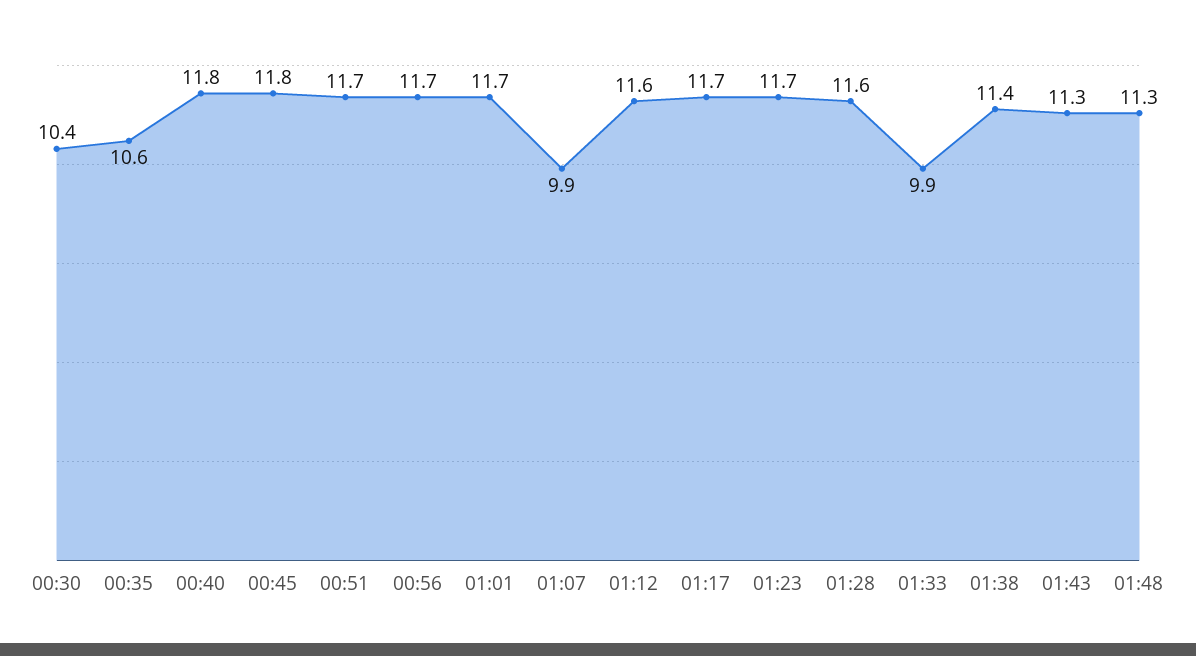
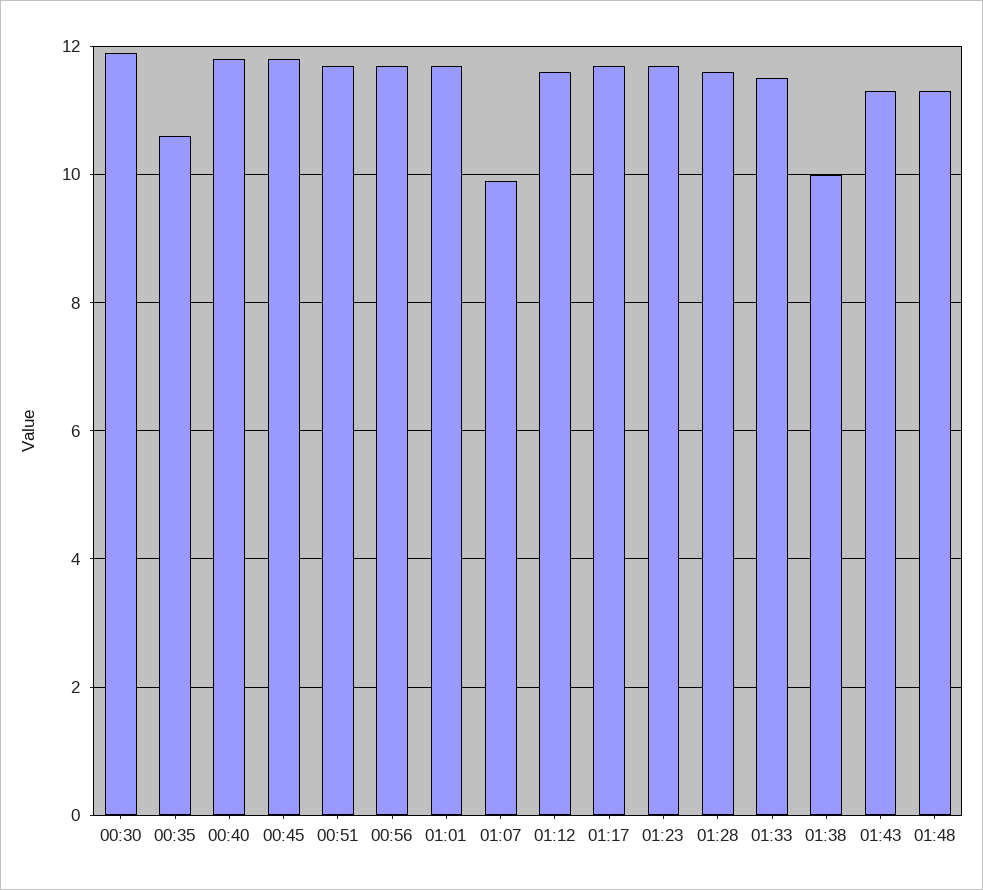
  {
-   "00:30": 10.4,
+   "00:30": 12,
    "00:35": 10.6,
    "00:40": 11.8,
    "00:45": 11.8,
    "00:51": 11.7,
    "00:56": 11.7,
    "01:01": 11.7,
    "01:07": 9.9,
    "01:12": 11.6,
    "01:17": 11.7,
    "01:23": 11.7,
    "01:28": 11.6,
-   "01:33": 9.9,
+   "01:33": 11.5,
-   "01:38": 11.4,
+   "01:38": 10,
    "01:43": 11.3,
    "01:48": 11.3
  }

